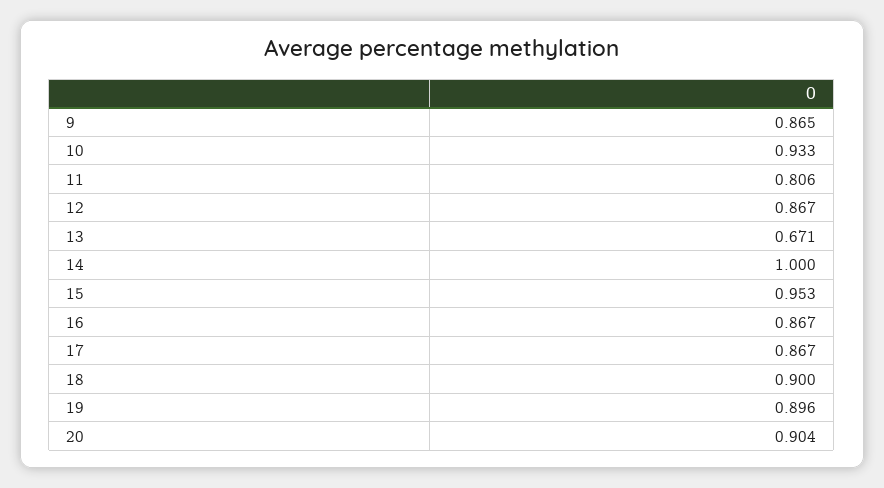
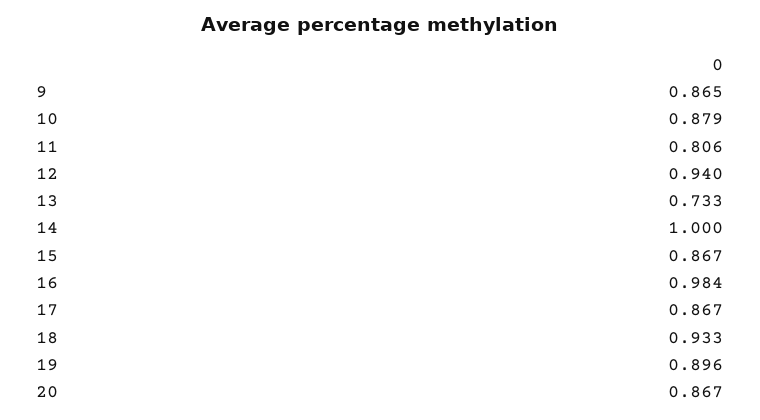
  {
    "9": 0.865,
-   "10": 0.933,
+   "10": 0.879,
    "11": 0.806,
-   "12": 0.867,
+   "12": 0.94,
-   "13": 0.671,
+   "13": 0.733,
    "14": 1,
-   "15": 0.953,
+   "15": 0.867,
-   "16": 0.867,
+   "16": 0.984,
    "17": 0.867,
-   "18": 0.9,
+   "18": 0.933,
    "19": 0.896,
-   "20": 0.904
+   "20": 0.867
  }

